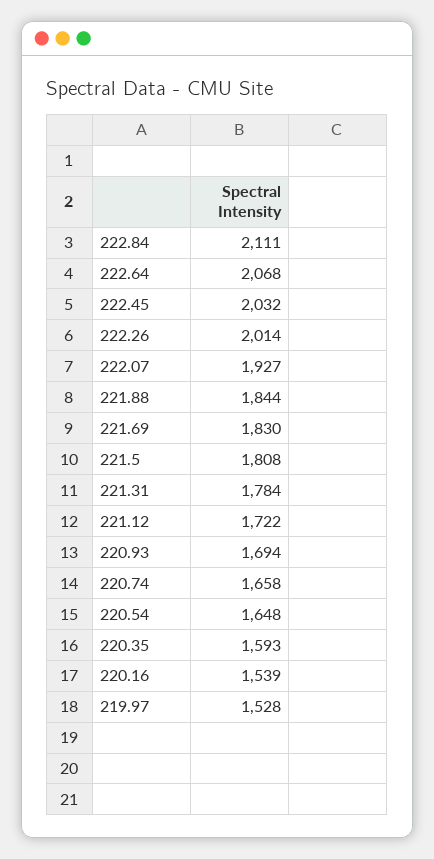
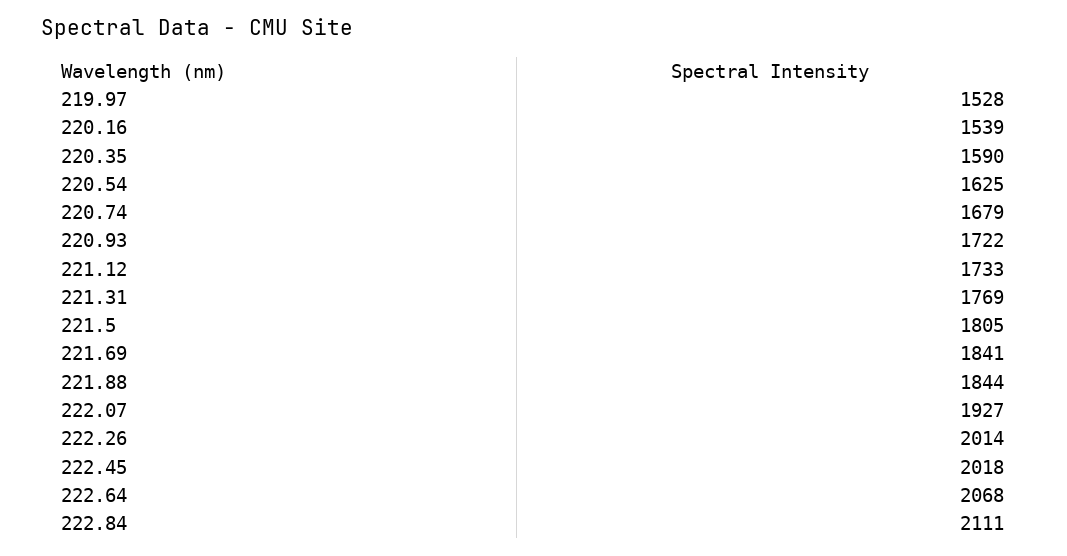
  {
    "222.84": 2111,
    "222.64": 2068,
-   "222.45": 2032,
+   "222.45": 2018,
    "222.26": 2014,
    "222.07": 1927,
    "221.88": 1844,
-   "221.69": 1830,
+   "221.69": 1841,
-   "221.5": 1808,
+   "221.5": 1805,
-   "221.31": 1784,
+   "221.31": 1769,
-   "221.12": 1722,
+   "221.12": 1733,
-   "220.93": 1694,
+   "220.93": 1722,
-   "220.74": 1658,
+   "220.74": 1679,
-   "220.54": 1648,
+   "220.54": 1625,
-   "220.35": 1593,
+   "220.35": 1590,
    "220.16": 1539,
    "219.97": 1528
  }

